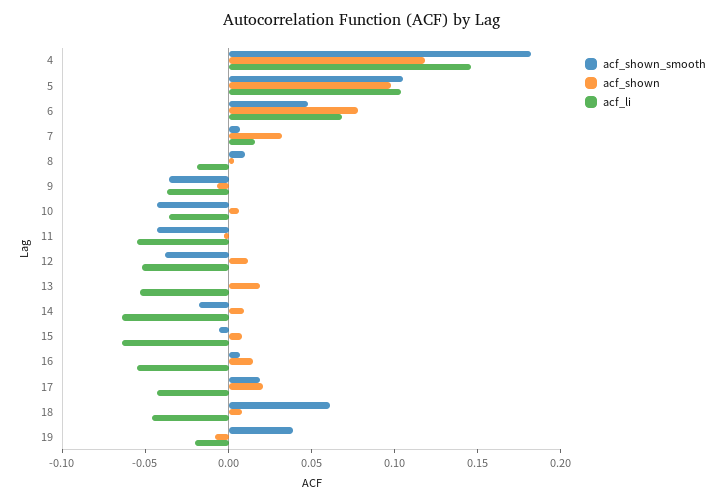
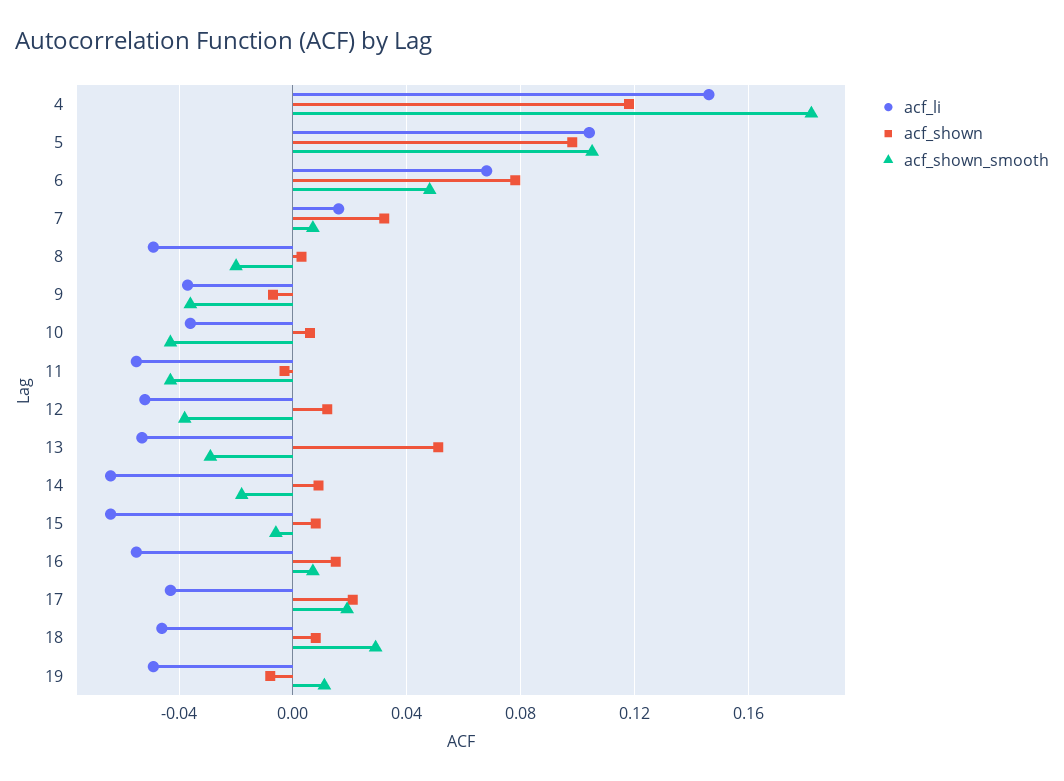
  {
    "acf_shown_smooth": {
      "4": 0.18,
      "5": 0.105,
      "6": 0.05,
      "7": 0.005,
-     "8": 0.01,
+     "8": -0.02,
      "9": -0.035,
      "10": -0.045,
      "11": -0.045,
      "12": -0.04,
-     "13": 0,
+     "13": -0.03,
      "14": -0.02,
      "15": -0.005,
      "16": 0.005,
      "17": 0.02,
-     "18": 0.06,
+     "18": 0.03,
-     "19": 0.04
+     "19": 0.01
    },
    "acf_shown": {
      "4": 0.12,
      "5": 0.1,
      "6": 0.08,
      "7": 0.03,
      "8": 0.005,
      "9": -0.005,
      "10": 0.005,
      "11": -0.005,
      "12": 0.01,
-     "13": 0.02,
+     "13": 0.05,
      "14": 0.01,
      "15": 0.01,
      "16": 0.015,
      "17": 0.02,
      "18": 0.01,
      "19": -0.01
    },
    "acf_li": {
      "4": 0.145,
      "5": 0.105,
      "6": 0.07,
      "7": 0.015,
-     "8": -0.02,
+     "8": -0.05,
      "9": -0.035,
      "10": -0.035,
      "11": -0.055,
      "12": -0.05,
      "13": -0.055,
      "14": -0.065,
      "15": -0.065,
      "16": -0.055,
      "17": -0.045,
      "18": -0.045,
-     "19": -0.02
+     "19": -0.05
    }
  }

